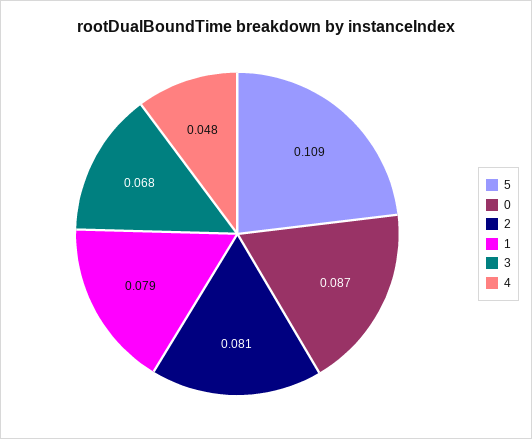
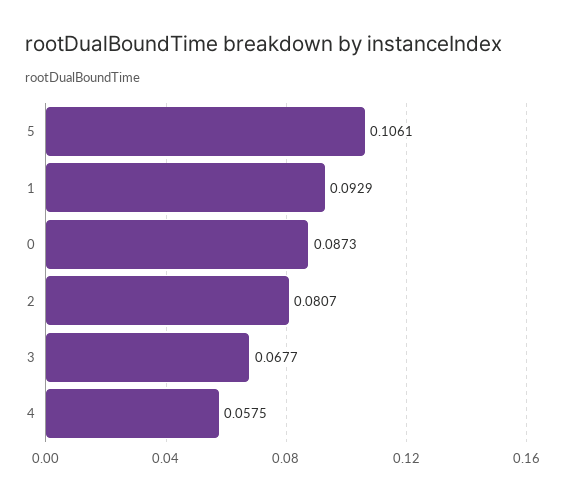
  {
-   "5": 0.109,
+   "5": 0.1061,
    "0": 0.0873,
    "2": 0.0807,
-   "1": 0.079,
+   "1": 0.0929,
    "3": 0.0677,
-   "4": 0.048
+   "4": 0.0575
  }

